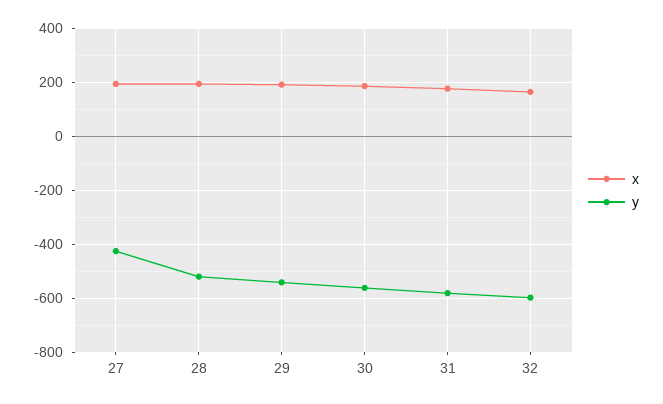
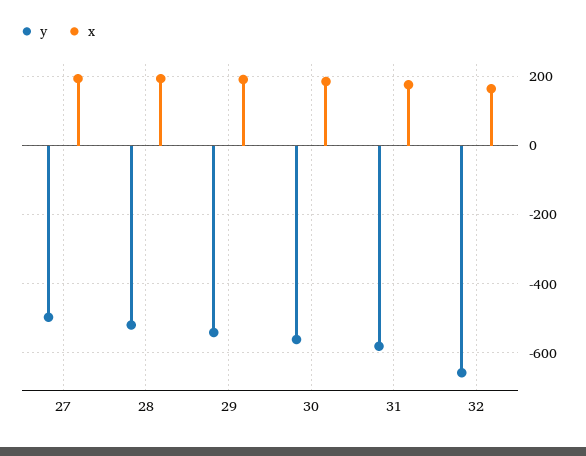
  {
    "x": {
      "27": 200,
      "28": 200,
      "29": 200,
      "30": 180,
      "31": 180,
      "32": 160
    },
    "y": {
-     "27": -425,
+     "27": -500,
      "28": -520,
      "29": -540,
      "30": -560,
      "31": -580,
-     "32": -600
+     "32": -660
    }
  }

